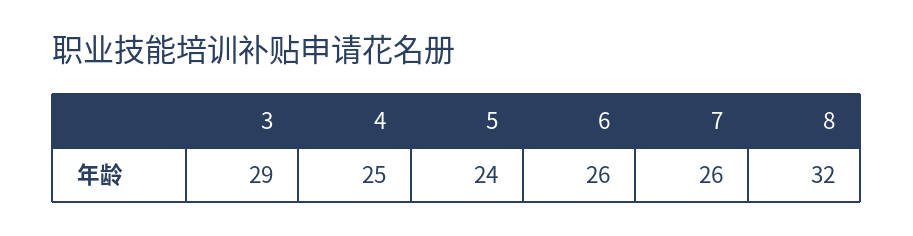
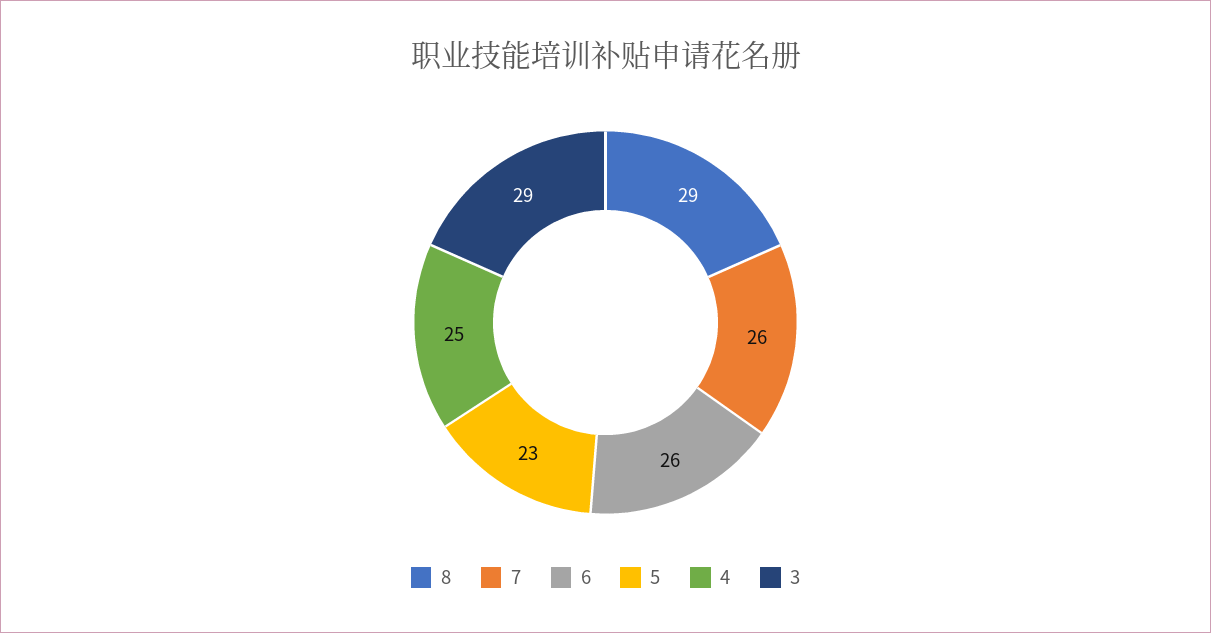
  {
    "3": 29,
    "4": 25,
-   "5": 24,
+   "5": 23,
    "6": 26,
    "7": 26,
-   "8": 32
+   "8": 29
  }

